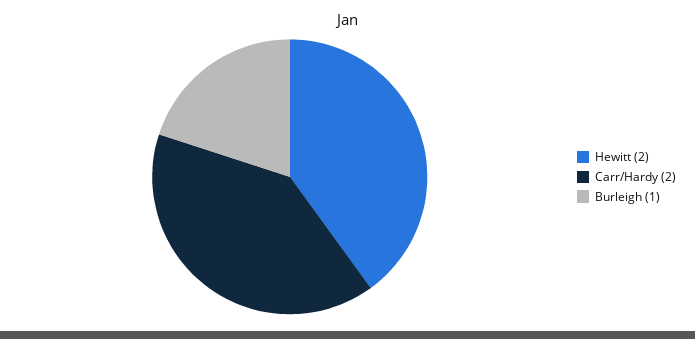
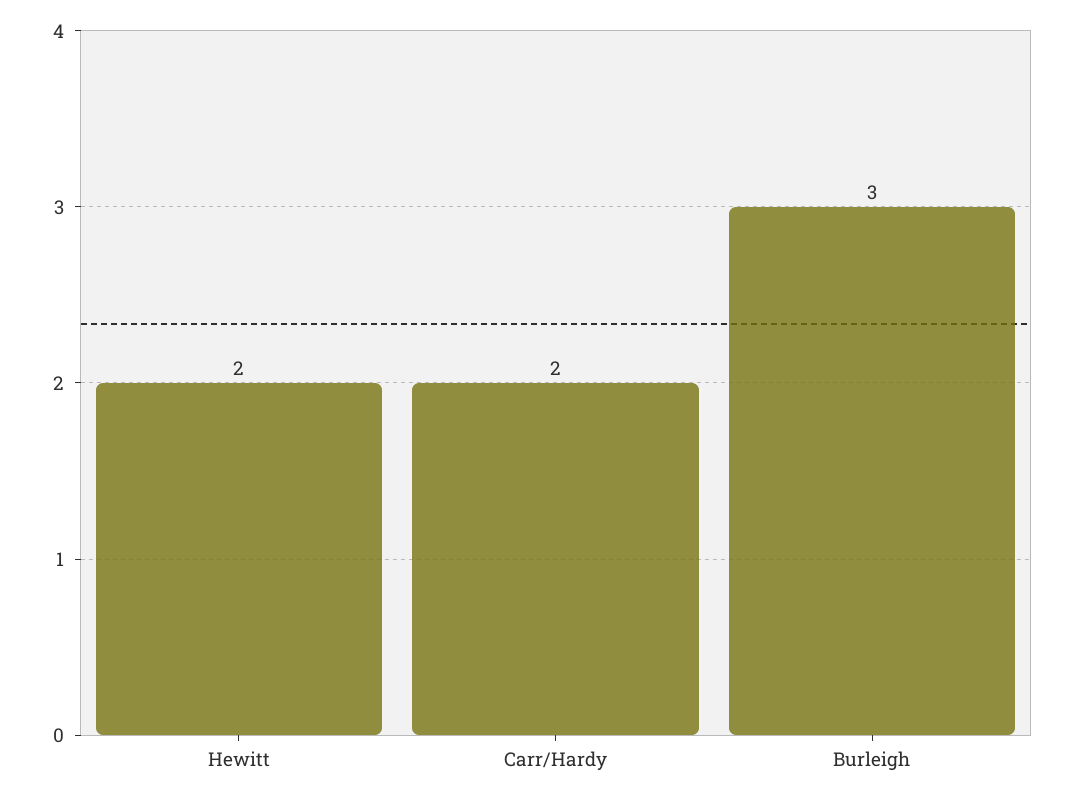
  {
    "Hewitt": 2,
    "Carr/Hardy": 2,
-   "Burleigh": 1
+   "Burleigh": 3
  }

